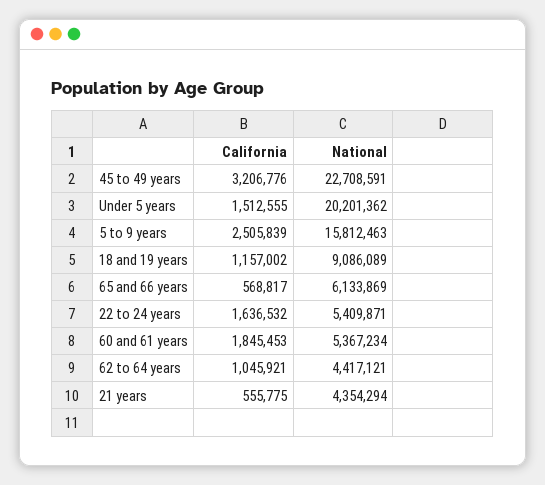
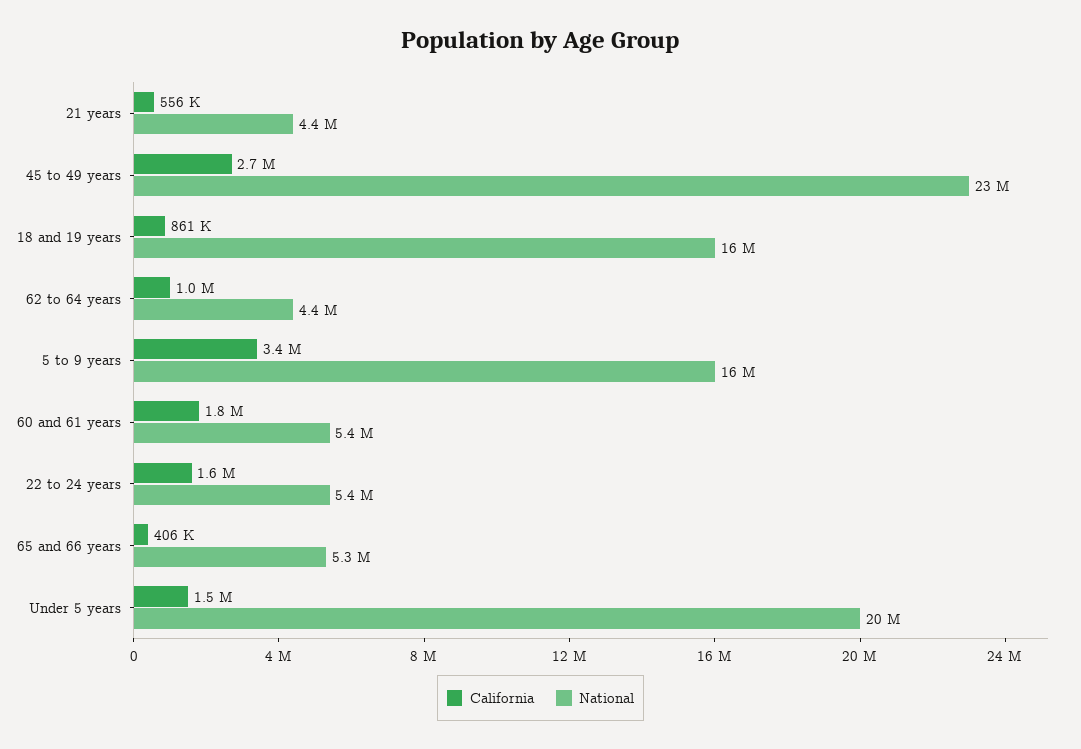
  {
    "California": {
-     "45 to 49 years": 3206776,
+     "45 to 49 years": 2700000,
      "Under 5 years": 1512555,
-     "5 to 9 years": 2505839,
+     "5 to 9 years": 3400000,
-     "18 and 19 years": 1157002,
+     "18 and 19 years": 861000,
-     "65 and 66 years": 568817,
+     "65 and 66 years": 406000,
      "22 to 24 years": 1636532,
      "60 and 61 years": 1845453,
      "62 to 64 years": 1045921,
      "21 years": 555775
    },
    "National": {
      "45 to 49 years": 22708591,
      "Under 5 years": 20201362,
      "5 to 9 years": 15812463,
-     "18 and 19 years": 9086089,
+     "18 and 19 years": 16000000,
-     "65 and 66 years": 6133869,
+     "65 and 66 years": 5300000,
      "22 to 24 years": 5409871,
      "60 and 61 years": 5367234,
      "62 to 64 years": 4417121,
      "21 years": 4354294
    }
  }

